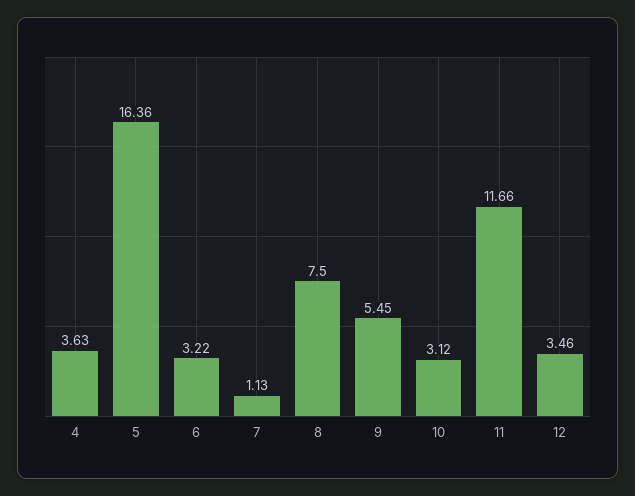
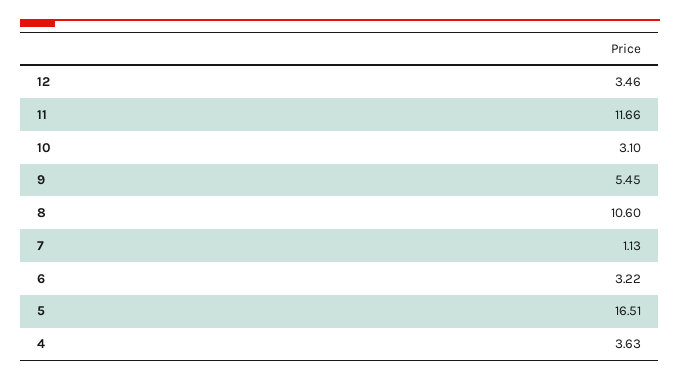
  {
    "4": 3.63,
-   "5": 16.36,
+   "5": 16.51,
    "6": 3.22,
    "7": 1.13,
-   "8": 7.5,
+   "8": 10.6,
    "9": 5.45,
-   "10": 3.12,
+   "10": 3.1,
    "11": 11.66,
    "12": 3.46
  }

